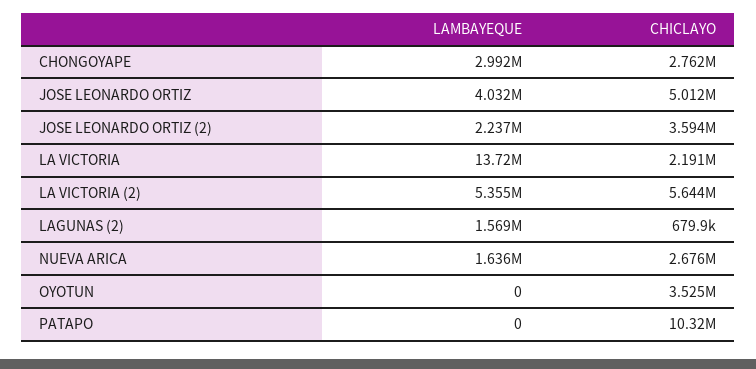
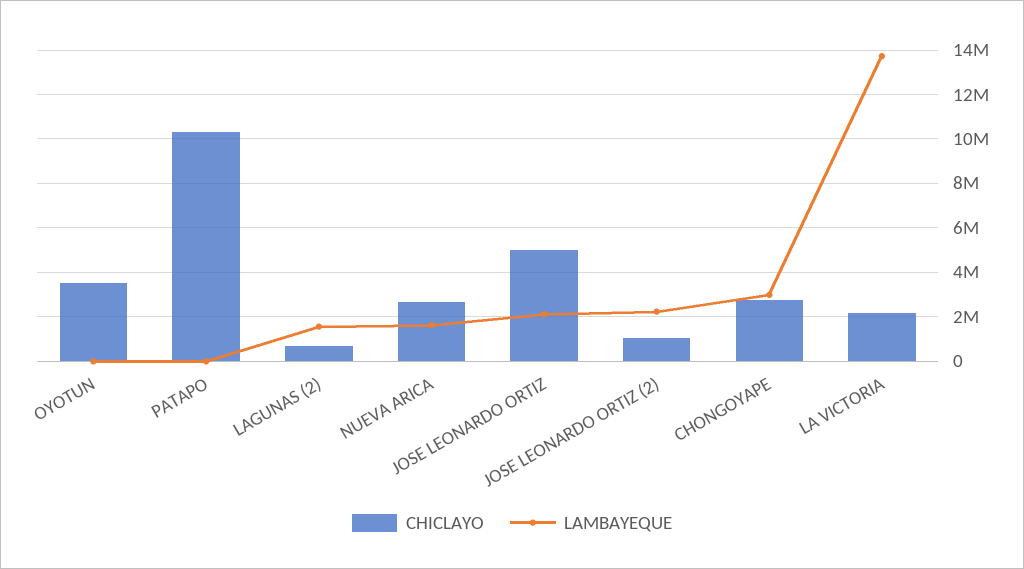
  {
    "LAMBAYEQUE": {
      "CHONGOYAPE": 2992000,
-     "JOSE LEONARDO ORTIZ": 4032000,
+     "JOSE LEONARDO ORTIZ": 2000000,
      "JOSE LEONARDO ORTIZ (2)": 2237000,
      "LA VICTORIA": 13720000,
-     "LA VICTORIA (2)": 5355000,
      "LAGUNAS (2)": 1569000,
      "NUEVA ARICA": 1636000,
      "OYOTUN": 0,
      "PATAPO": 0
    },
    "CHICLAYO": {
      "CHONGOYAPE": 2762000,
      "JOSE LEONARDO ORTIZ": 5012000,
-     "JOSE LEONARDO ORTIZ (2)": 3594000,
+     "JOSE LEONARDO ORTIZ (2)": 1000000,
      "LA VICTORIA": 2191000,
-     "LA VICTORIA (2)": 5644000,
      "LAGUNAS (2)": 679900,
      "NUEVA ARICA": 2676000,
      "OYOTUN": 3525000,
      "PATAPO": 10320000
    }
  }

